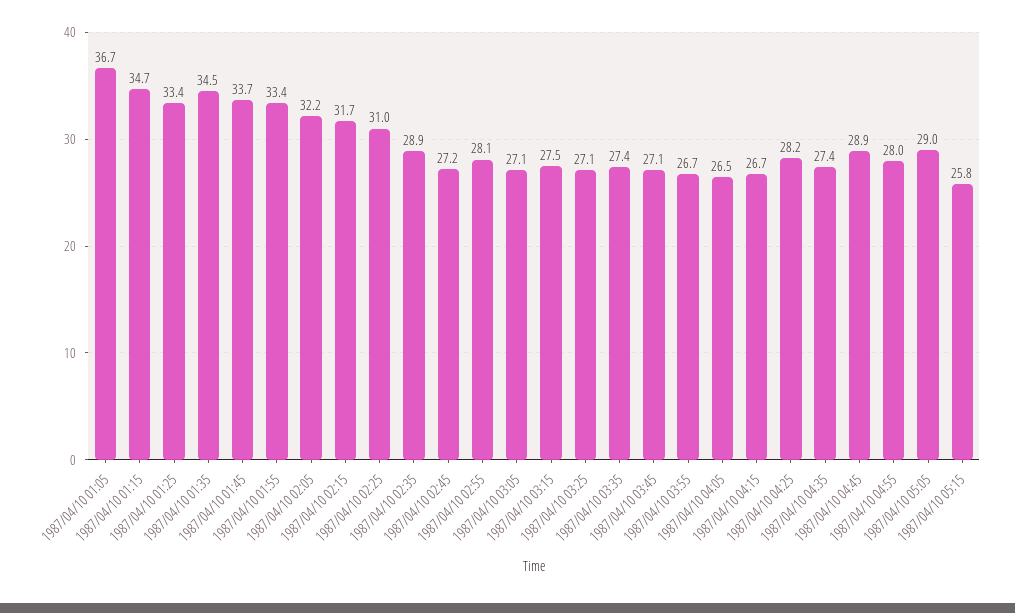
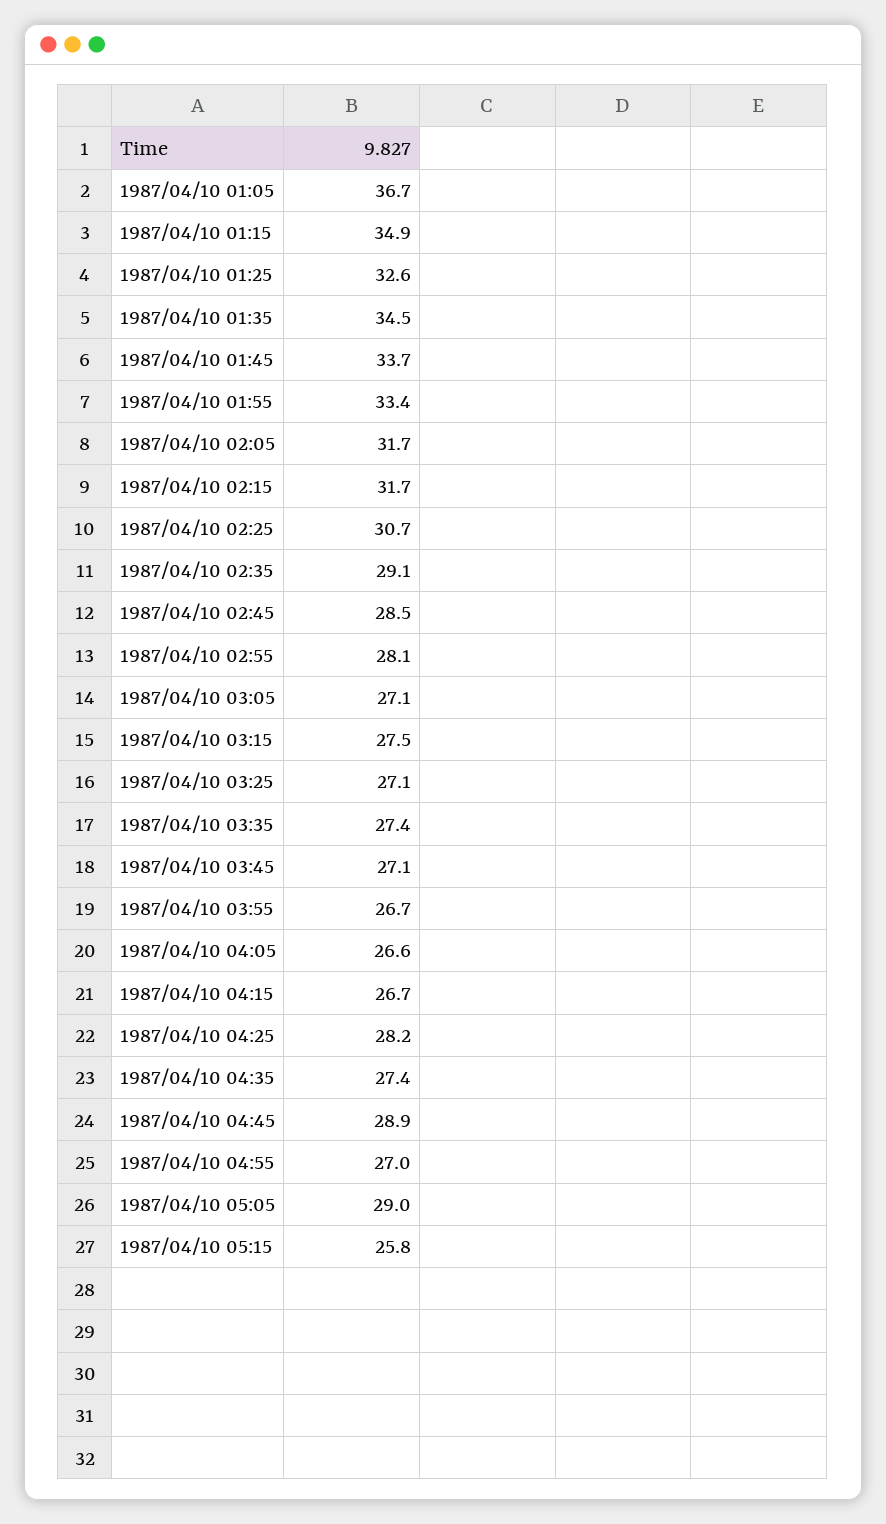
  {
    "1987/04/10 01:05": 36.7,
-   "1987/04/10 01:15": 34.7,
+   "1987/04/10 01:15": 34.9,
-   "1987/04/10 01:25": 33.4,
+   "1987/04/10 01:25": 32.6,
    "1987/04/10 01:35": 34.5,
    "1987/04/10 01:45": 33.7,
    "1987/04/10 01:55": 33.4,
-   "1987/04/10 02:05": 32.2,
+   "1987/04/10 02:05": 31.7,
    "1987/04/10 02:15": 31.7,
-   "1987/04/10 02:25": 31,
+   "1987/04/10 02:25": 30.7,
-   "1987/04/10 02:35": 28.9,
+   "1987/04/10 02:35": 29.1,
-   "1987/04/10 02:45": 27.2,
+   "1987/04/10 02:45": 28.5,
    "1987/04/10 02:55": 28.1,
    "1987/04/10 03:05": 27.1,
    "1987/04/10 03:15": 27.5,
    "1987/04/10 03:25": 27.1,
    "1987/04/10 03:35": 27.4,
    "1987/04/10 03:45": 27.1,
    "1987/04/10 03:55": 26.7,
-   "1987/04/10 04:05": 26.5,
+   "1987/04/10 04:05": 26.6,
    "1987/04/10 04:15": 26.7,
    "1987/04/10 04:25": 28.2,
    "1987/04/10 04:35": 27.4,
    "1987/04/10 04:45": 28.9,
-   "1987/04/10 04:55": 28,
+   "1987/04/10 04:55": 27,
    "1987/04/10 05:05": 29,
    "1987/04/10 05:15": 25.8
  }

